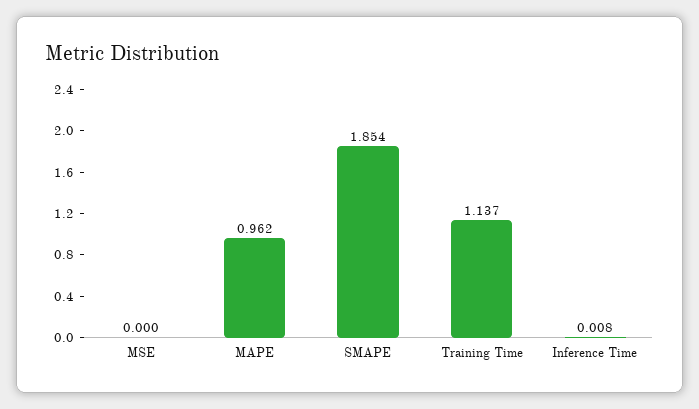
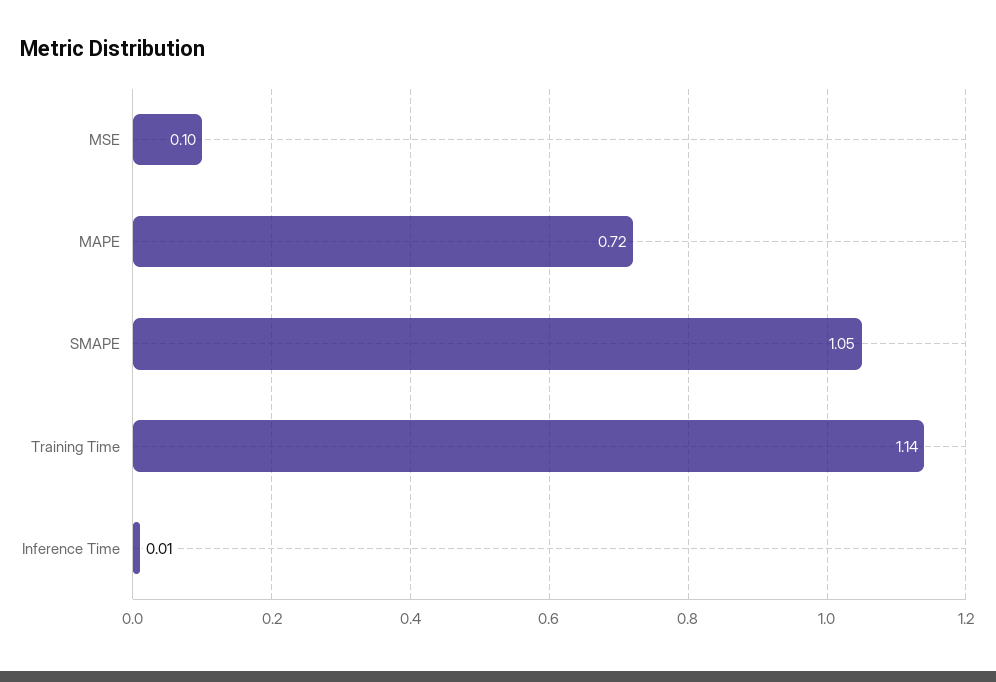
  {
-   "MSE": 0,
+   "MSE": 0.1,
-   "MAPE": 0.962,
+   "MAPE": 0.72,
-   "SMAPE": 1.854,
+   "SMAPE": 1.05,
    "Training Time": 1.137,
    "Inference Time": 0.008
  }

